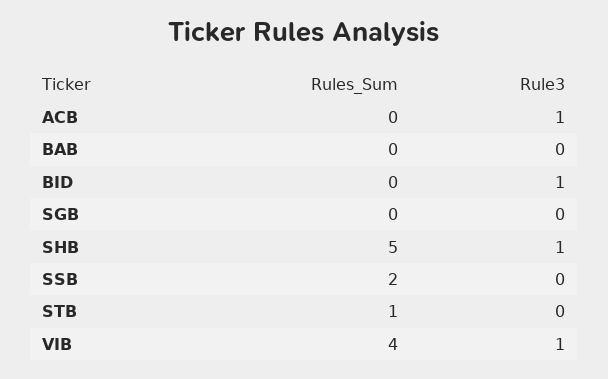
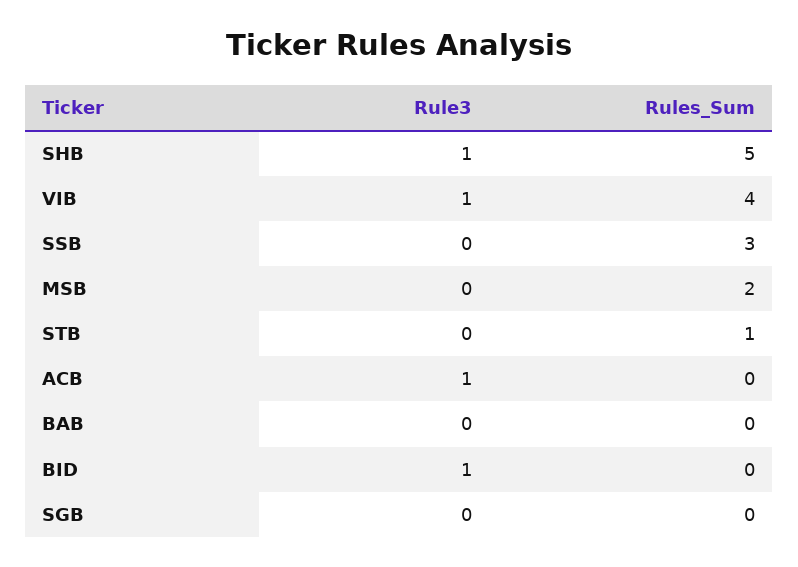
  {
    "Rules_Sum": {
      "ACB": 0,
      "BAB": 0,
      "BID": 0,
      "SGB": 0,
      "SHB": 5,
-     "SSB": 2,
+     "SSB": 3,
      "STB": 1,
-     "VIB": 4
+     "VIB": 4,
+     "MSB": 2
    },
    "Rule3": {
      "ACB": 1,
      "BAB": 0,
      "BID": 1,
      "SGB": 0,
      "SHB": 1,
      "SSB": 0,
      "STB": 0,
-     "VIB": 1
+     "VIB": 1,
+     "MSB": 0
    }
  }

